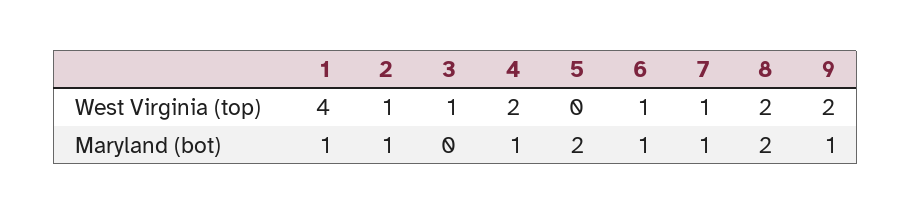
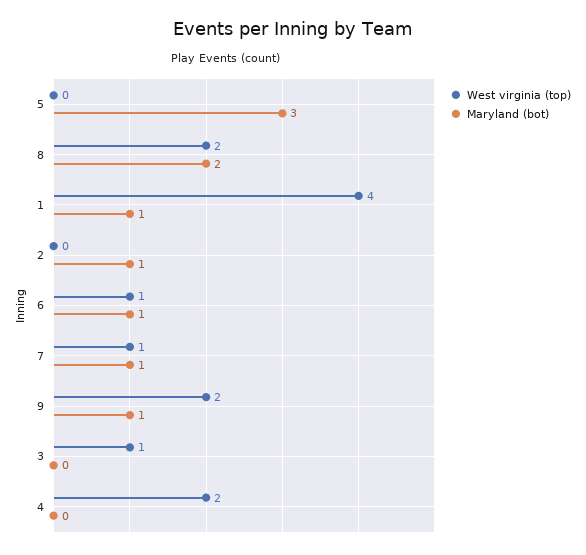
  {
    "West Virginia (top)": {
      "1": 4,
-     "2": 1,
+     "2": 0,
      "3": 1,
      "4": 2,
      "5": 0,
      "6": 1,
      "7": 1,
      "8": 2,
      "9": 2
    },
    "Maryland (bot)": {
      "1": 1,
      "2": 1,
      "3": 0,
-     "4": 1,
+     "4": 0,
-     "5": 2,
+     "5": 3,
      "6": 1,
      "7": 1,
      "8": 2,
      "9": 1
    }
  }

